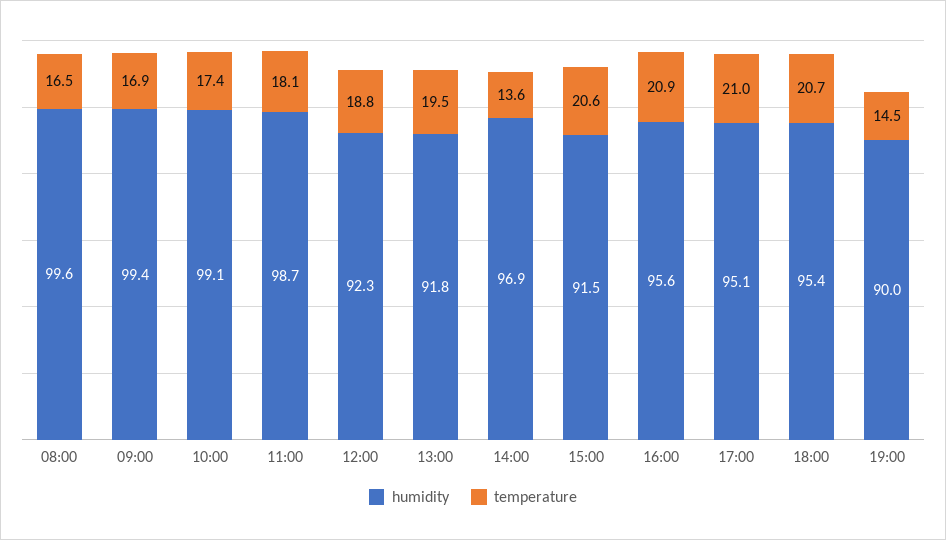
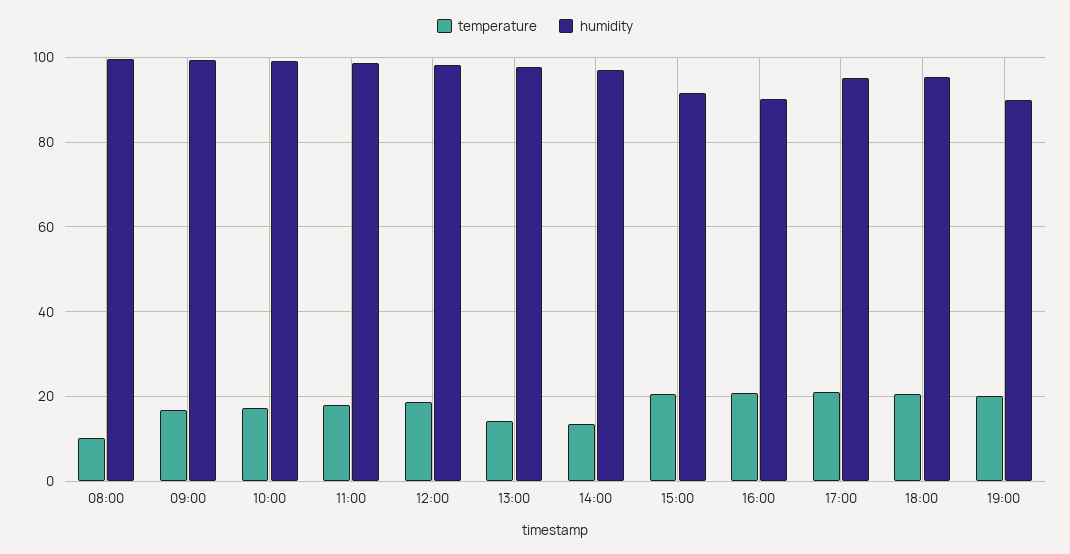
  {
    "humidity": {
      "08:00": 99.6,
      "09:00": 99.4,
      "10:00": 99.1,
      "11:00": 98.7,
-     "12:00": 92.3,
+     "12:00": 98,
-     "13:00": 91.8,
+     "13:00": 98,
      "14:00": 96.9,
      "15:00": 91.5,
-     "16:00": 95.6,
+     "16:00": 90,
      "17:00": 95.1,
      "18:00": 95.4,
      "19:00": 90
    },
    "temperature": {
-     "08:00": 16.5,
+     "08:00": 10,
      "09:00": 16.9,
      "10:00": 17.4,
      "11:00": 18.1,
      "12:00": 18.8,
-     "13:00": 19.5,
+     "13:00": 14,
      "14:00": 13.6,
      "15:00": 20.6,
      "16:00": 20.9,
      "17:00": 21,
      "18:00": 20.7,
-     "19:00": 14.5
+     "19:00": 20
    }
  }

